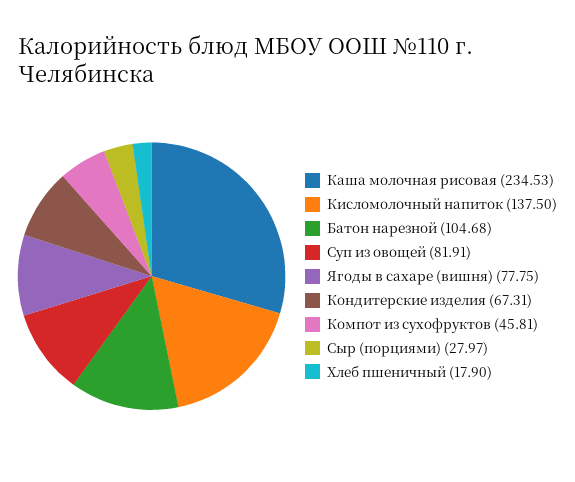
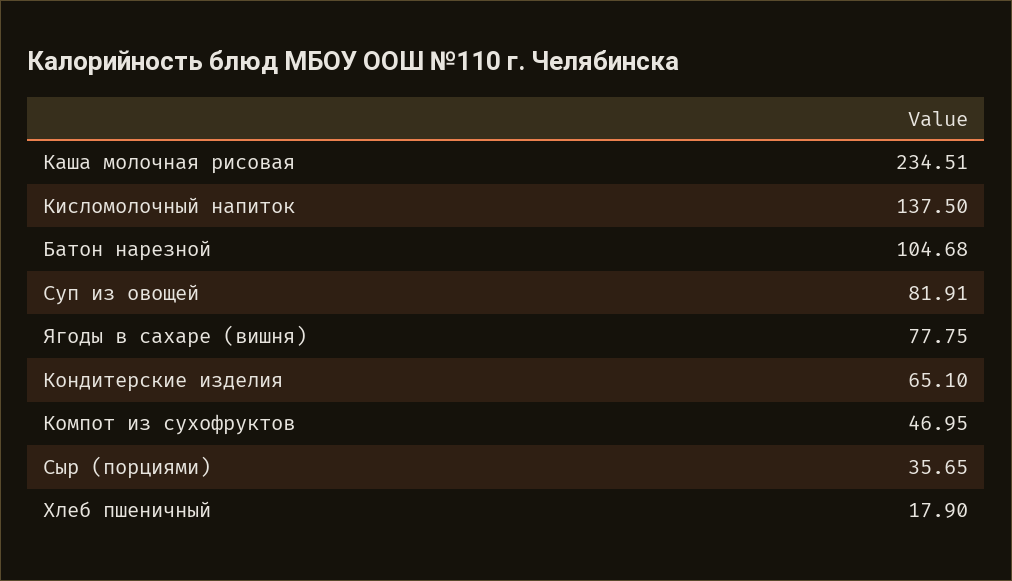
  {
-   "Каша молочная рисовая": 234.53,
+   "Каша молочная рисовая": 234.51,
    "Кисломолочный напиток": 137.5,
    "Батон нарезной": 104.68,
    "Суп из овощей": 81.91,
    "Ягоды в сахаре (вишня)": 77.75,
-   "Кондитерские изделия": 67.31,
+   "Кондитерские изделия": 65.1,
-   "Компот из сухофруктов": 45.81,
+   "Компот из сухофруктов": 46.95,
-   "Сыр (порциями)": 27.97,
+   "Сыр (порциями)": 35.65,
    "Хлеб пшеничный": 17.9
  }

